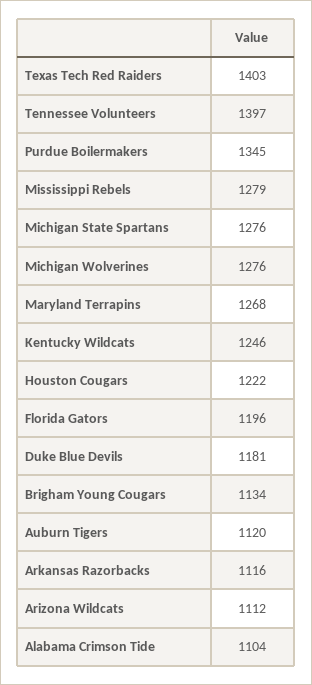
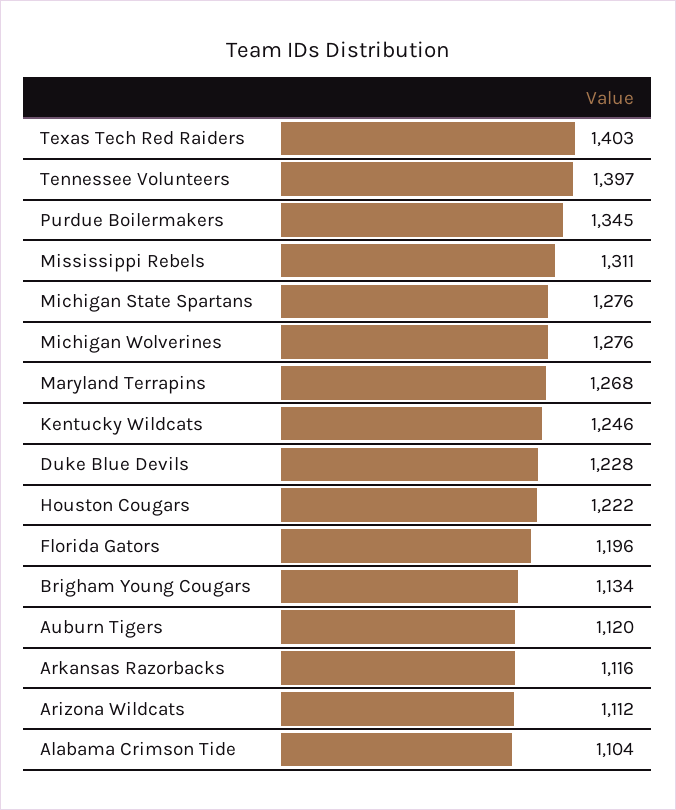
  {
    "Texas Tech Red Raiders": 1403,
    "Tennessee Volunteers": 1397,
    "Purdue Boilermakers": 1345,
-   "Mississippi Rebels": 1279,
+   "Mississippi Rebels": 1311,
    "Michigan State Spartans": 1276,
    "Michigan Wolverines": 1276,
    "Maryland Terrapins": 1268,
    "Kentucky Wildcats": 1246,
    "Houston Cougars": 1222,
    "Florida Gators": 1196,
-   "Duke Blue Devils": 1181,
+   "Duke Blue Devils": 1228,
    "Brigham Young Cougars": 1134,
    "Auburn Tigers": 1120,
    "Arkansas Razorbacks": 1116,
    "Arizona Wildcats": 1112,
    "Alabama Crimson Tide": 1104
  }

